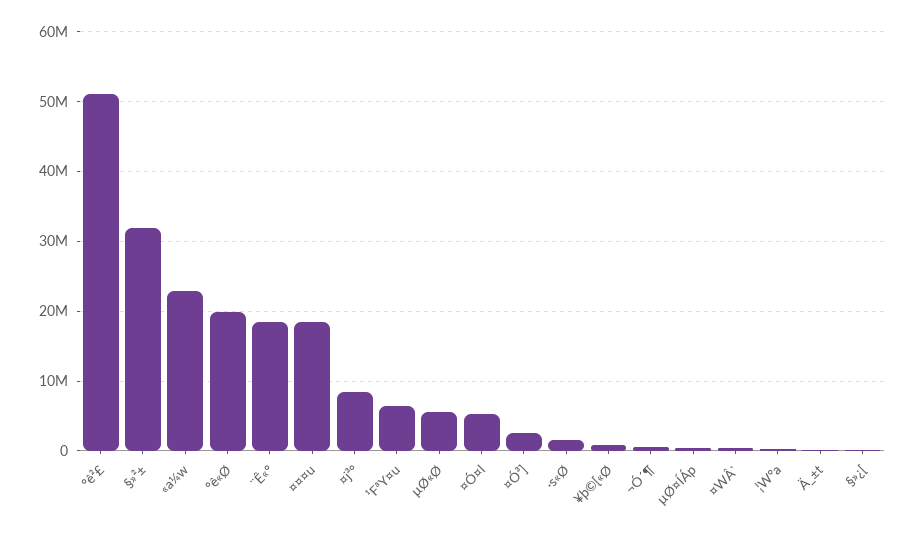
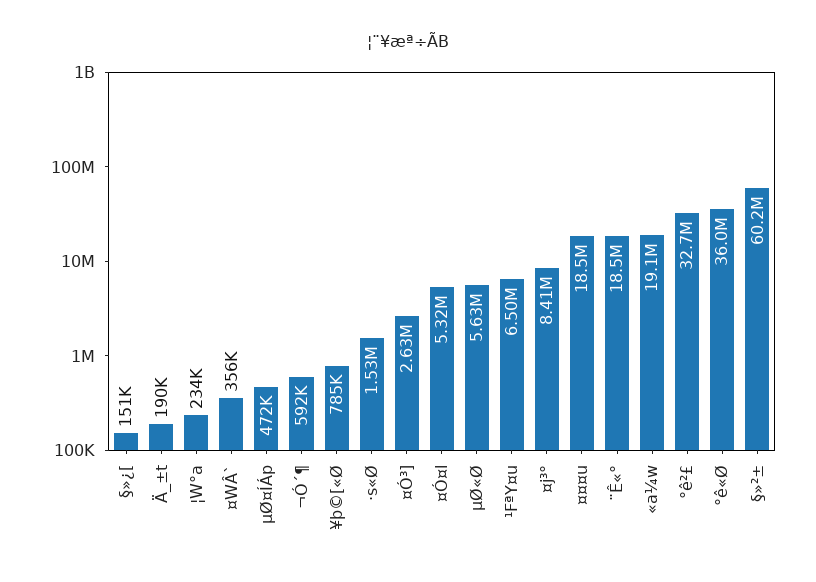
  {
-   "°ê²£": 51000000,
+   "°ê²£": 32700000,
-   "§»²±": 32000000,
+   "§»²±": 60200000,
-   "«a¼w": 23000000,
+   "«a¼w": 19100000,
-   "°ê«Ø": 20000000,
+   "°ê«Ø": 36000000,
    "¨Ê«°": 18500000,
    "¤¤¤u": 18500000,
    "¤j³°": 8410000,
    "¹FªY¤u": 6500000,
    "µØ«Ø": 5630000,
    "¤Ó¤l": 5320000,
    "¤Ó³]": 2630000,
    "·s«Ø": 1530000,
    "¥þ©[«Ø": 785000,
    "¬Ó´¶": 592000,
    "µØ¤ÍÁp": 472000,
    "¤WÂ`": 356000,
    "¦W°a": 234000,
    "Ä_±t": 190000,
    "§»¿[": 151000
  }

